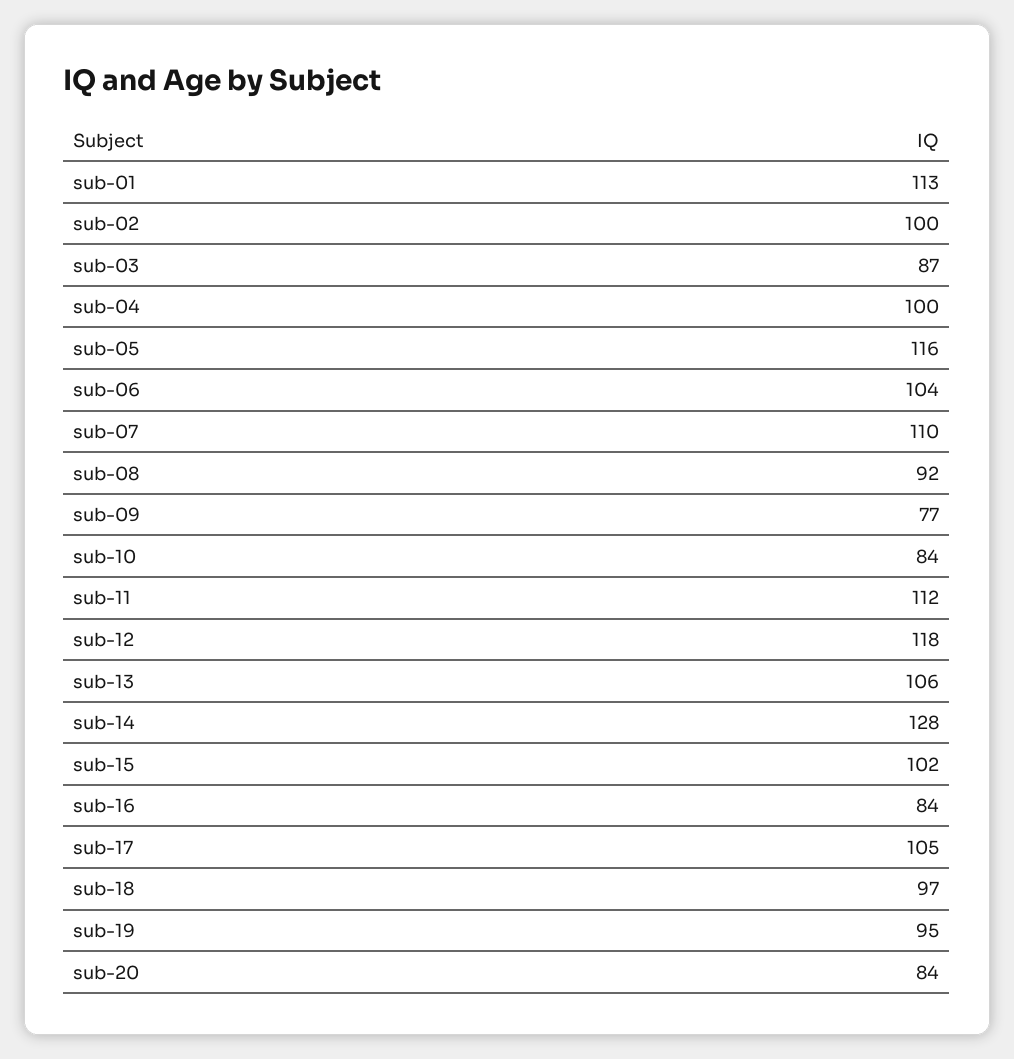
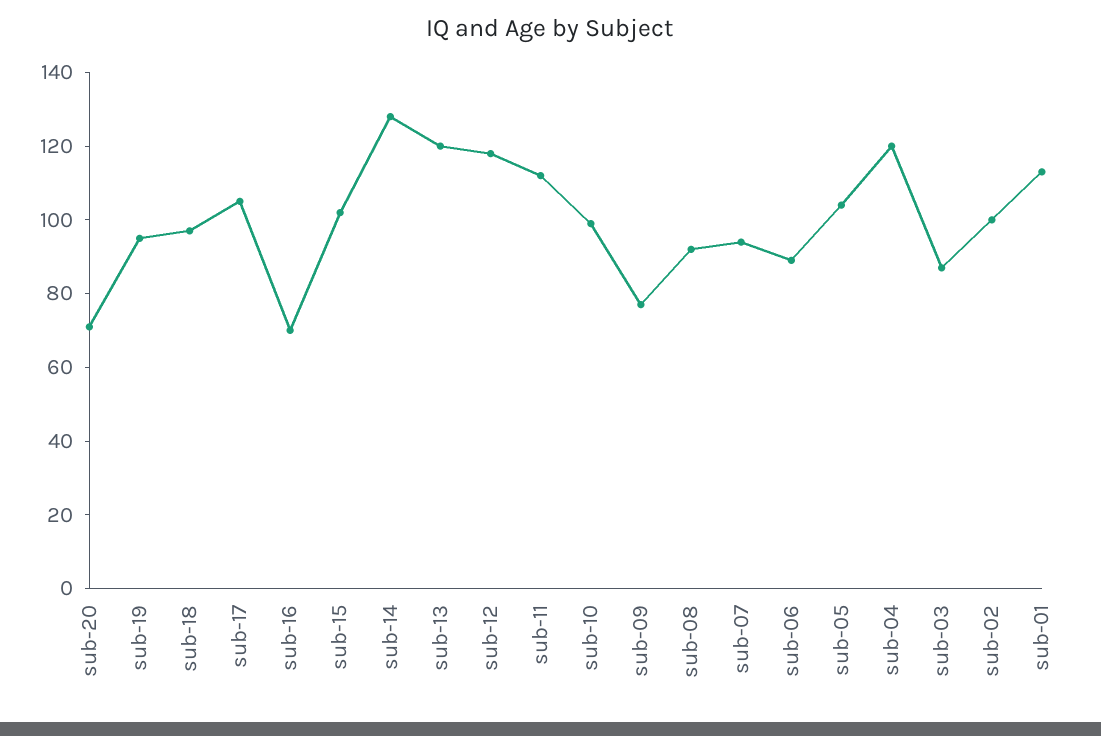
  {
    "sub-01": 113,
    "sub-02": 100,
    "sub-03": 87,
-   "sub-04": 100,
+   "sub-04": 120,
-   "sub-05": 116,
+   "sub-05": 105,
-   "sub-06": 104,
+   "sub-06": 90,
-   "sub-07": 110,
+   "sub-07": 95,
    "sub-08": 92,
    "sub-09": 77,
-   "sub-10": 84,
+   "sub-10": 100,
    "sub-11": 112,
    "sub-12": 118,
-   "sub-13": 106,
+   "sub-13": 120,
    "sub-14": 128,
    "sub-15": 102,
-   "sub-16": 84,
+   "sub-16": 70,
    "sub-17": 105,
    "sub-18": 97,
    "sub-19": 95,
-   "sub-20": 84
+   "sub-20": 70
  }

